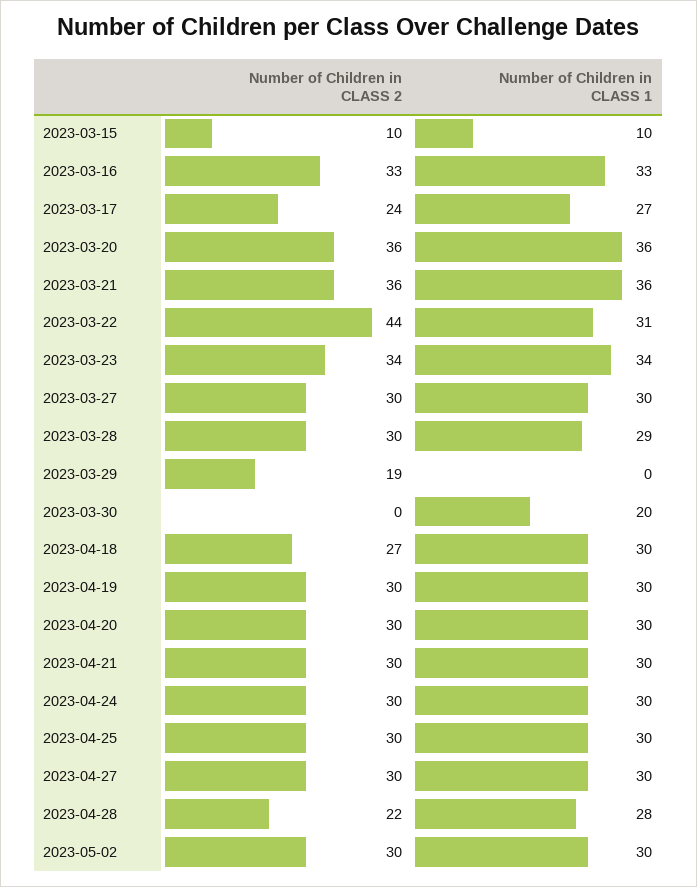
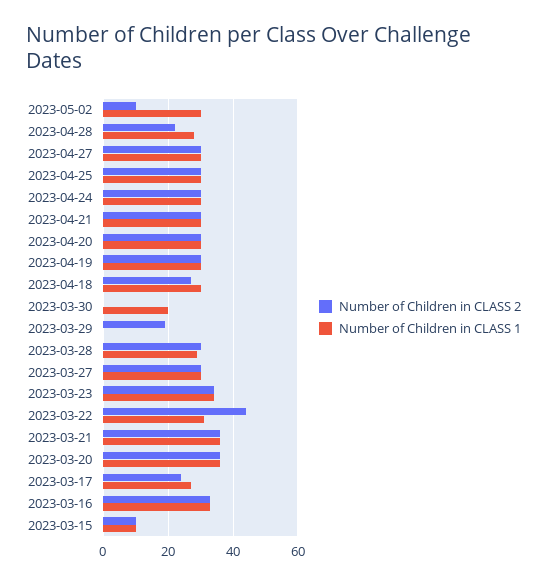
  {
    "Number of Children in CLASS 2": {
      "2023-03-15": 10,
      "2023-03-16": 33,
      "2023-03-17": 24,
      "2023-03-20": 36,
      "2023-03-21": 36,
      "2023-03-22": 44,
      "2023-03-23": 34,
      "2023-03-27": 30,
      "2023-03-28": 30,
      "2023-03-29": 19,
      "2023-03-30": 0,
      "2023-04-18": 27,
      "2023-04-19": 30,
      "2023-04-20": 30,
      "2023-04-21": 30,
      "2023-04-24": 30,
      "2023-04-25": 30,
      "2023-04-27": 30,
      "2023-04-28": 22,
-     "2023-05-02": 30
+     "2023-05-02": 10
    },
    "Number of Children in CLASS 1": {
      "2023-03-15": 10,
      "2023-03-16": 33,
      "2023-03-17": 27,
      "2023-03-20": 36,
      "2023-03-21": 36,
      "2023-03-22": 31,
      "2023-03-23": 34,
      "2023-03-27": 30,
      "2023-03-28": 29,
      "2023-03-29": 0,
      "2023-03-30": 20,
      "2023-04-18": 30,
      "2023-04-19": 30,
      "2023-04-20": 30,
      "2023-04-21": 30,
      "2023-04-24": 30,
      "2023-04-25": 30,
      "2023-04-27": 30,
      "2023-04-28": 28,
      "2023-05-02": 30
    }
  }

